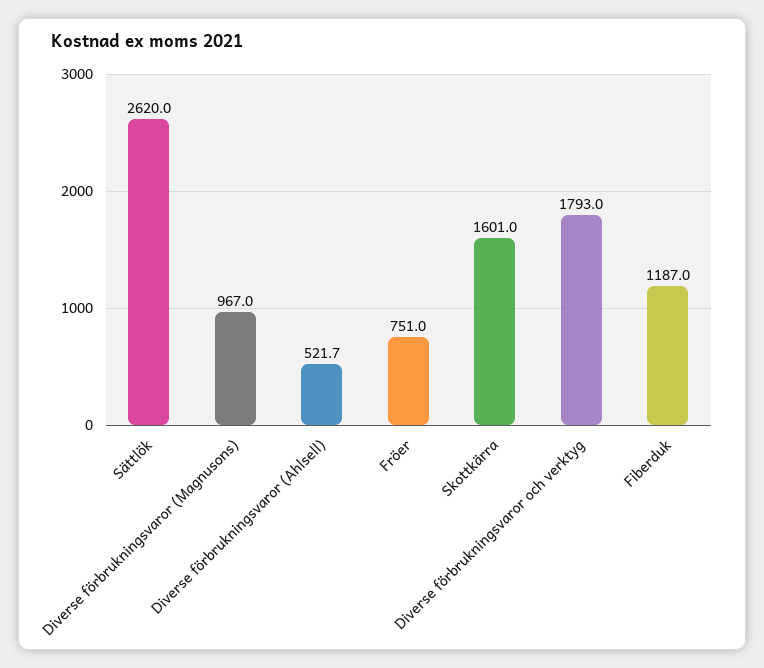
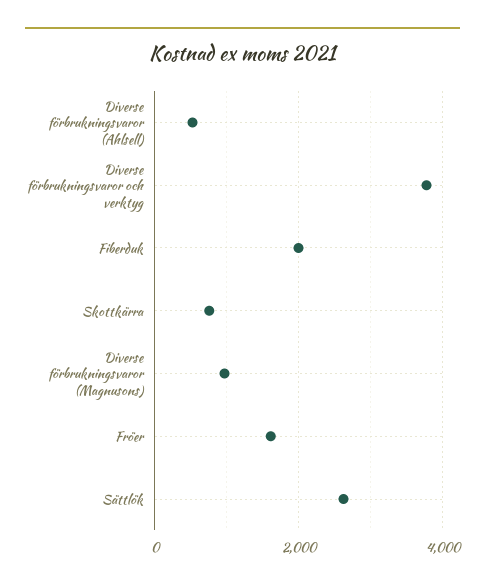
  {
    "Sättlök": 2620,
    "Diverse förbrukningsvaror (Magnusons)": 967,
    "Diverse förbrukningsvaror (Ahlsell)": 521.7,
-   "Fröer": 751,
+   "Fröer": 1600,
-   "Skottkärra": 1601,
+   "Skottkärra": 800,
-   "Diverse förbrukningsvaror och verktyg": 1793,
+   "Diverse förbrukningsvaror och verktyg": 3800,
-   "Fiberduk": 1187
+   "Fiberduk": 2000
  }

